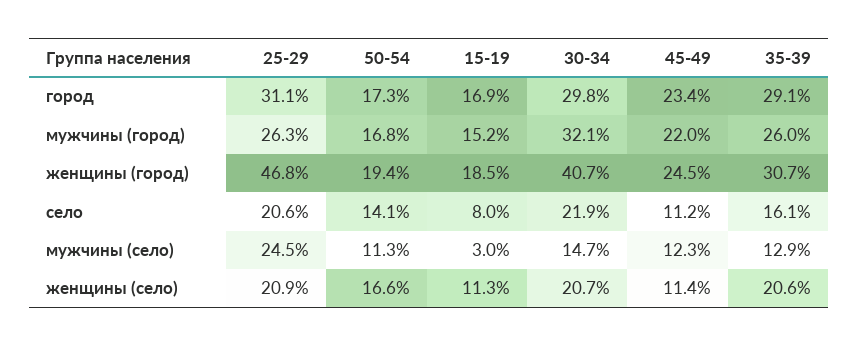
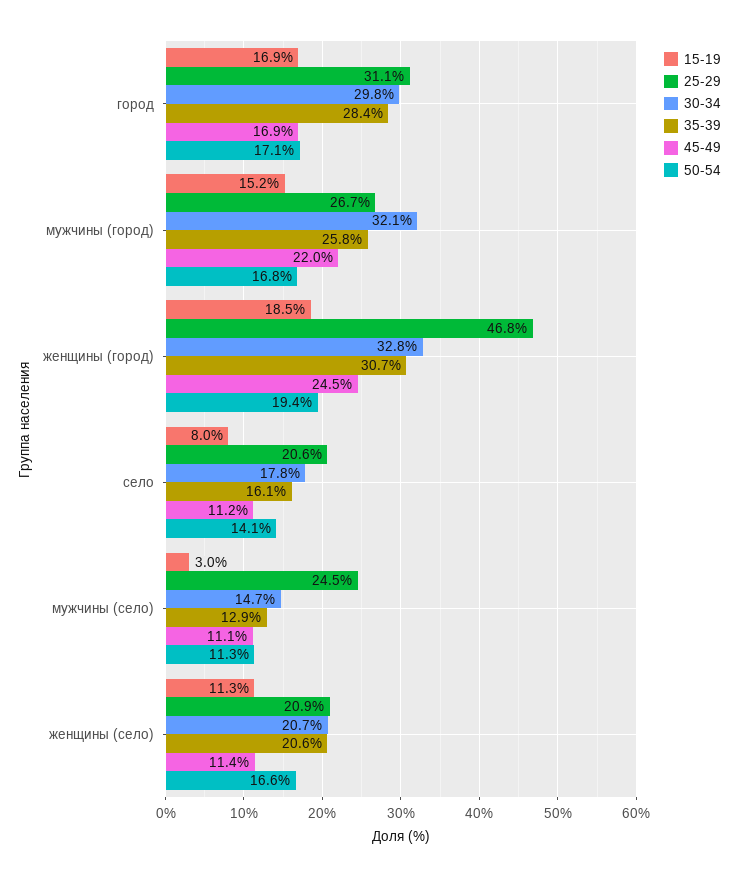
  {
    "25-29": {
      "город": 31.1,
-     "мужчины (город)": 26.3,
+     "мужчины (город)": 26.7,
      "женщины (город)": 46.8,
      "село": 20.6,
      "мужчины (село)": 24.5,
      "женщины (село)": 20.9
    },
    "50-54": {
-     "город": 17.3,
+     "город": 17.1,
      "мужчины (город)": 16.8,
      "женщины (город)": 19.4,
      "село": 14.1,
      "мужчины (село)": 11.3,
      "женщины (село)": 16.6
    },
    "15-19": {
      "город": 16.9,
      "мужчины (город)": 15.2,
      "женщины (город)": 18.5,
      "село": 8,
      "мужчины (село)": 3,
      "женщины (село)": 11.3
    },
    "30-34": {
      "город": 29.8,
      "мужчины (город)": 32.1,
-     "женщины (город)": 40.7,
+     "женщины (город)": 32.8,
-     "село": 21.9,
+     "село": 17.8,
      "мужчины (село)": 14.7,
      "женщины (село)": 20.7
    },
    "45-49": {
-     "город": 23.4,
+     "город": 16.9,
      "мужчины (город)": 22,
      "женщины (город)": 24.5,
      "село": 11.2,
-     "мужчины (село)": 12.3,
+     "мужчины (село)": 11.1,
      "женщины (село)": 11.4
    },
    "35-39": {
-     "город": 29.1,
+     "город": 28.4,
-     "мужчины (город)": 26,
+     "мужчины (город)": 25.8,
      "женщины (город)": 30.7,
      "село": 16.1,
      "мужчины (село)": 12.9,
      "женщины (село)": 20.6
    }
  }

